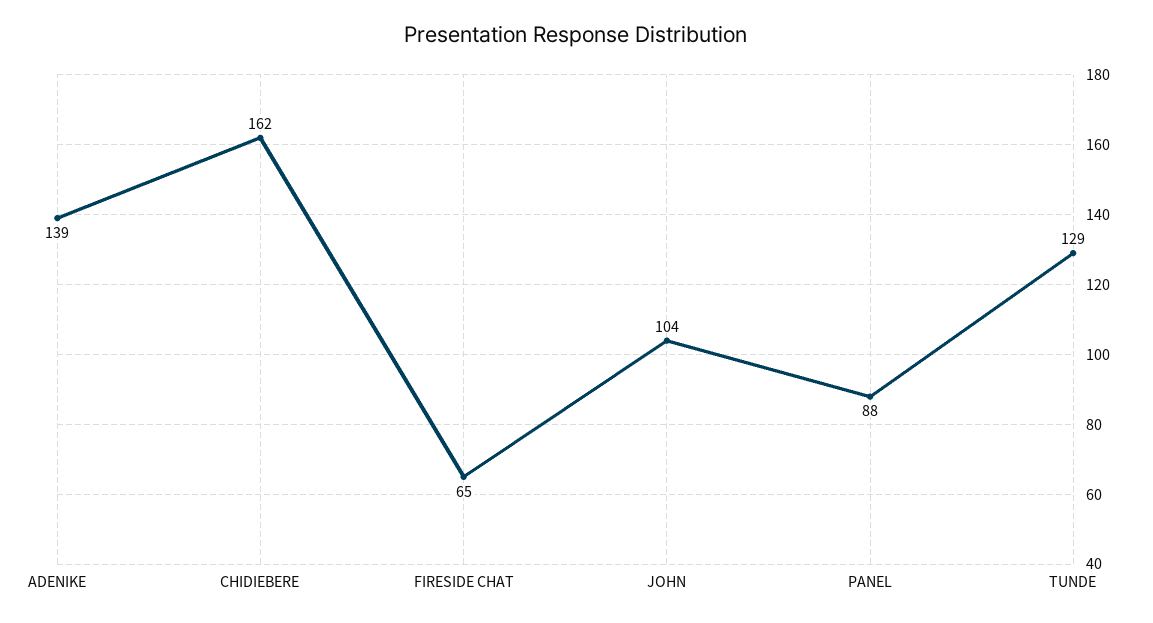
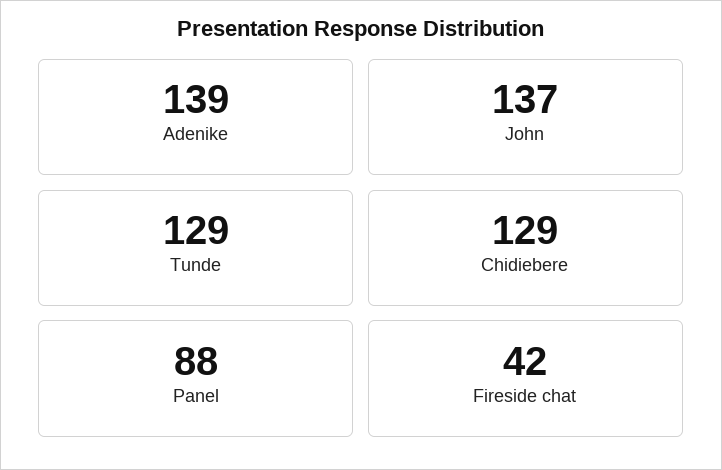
  {
    "ADENIKE": 139,
-   "CHIDIEBERE": 162,
+   "CHIDIEBERE": 129,
-   "FIRESIDE CHAT": 65,
+   "FIRESIDE CHAT": 42,
-   "JOHN": 104,
+   "JOHN": 137,
    "PANEL": 88,
    "TUNDE": 129
  }

